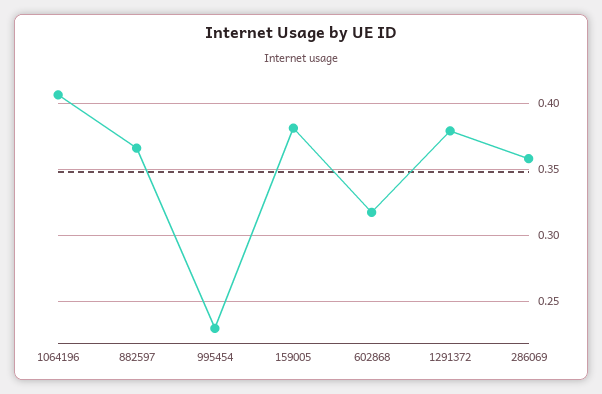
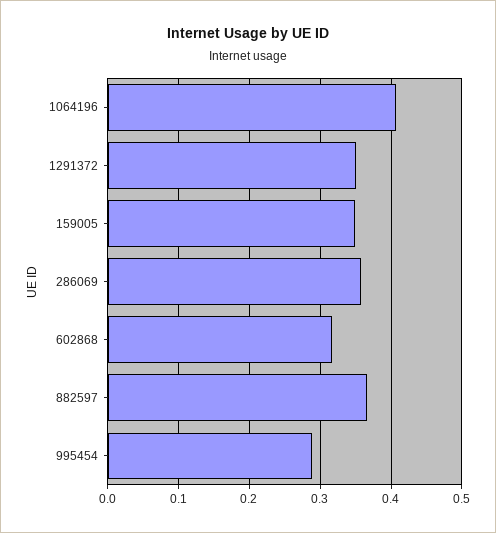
  {
    "1064196": 0.405,
    "882597": 0.365,
-   "995454": 0.23,
+   "995454": 0.29,
-   "159005": 0.38,
+   "159005": 0.35,
    "602868": 0.315,
-   "1291372": 0.38,
+   "1291372": 0.35,
    "286069": 0.36
  }

